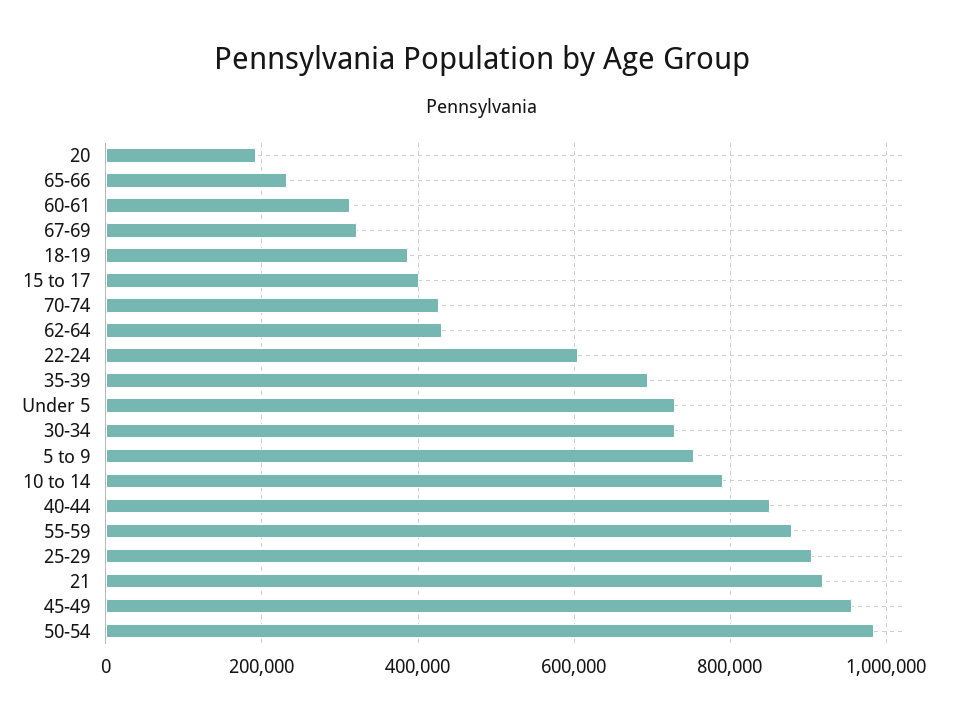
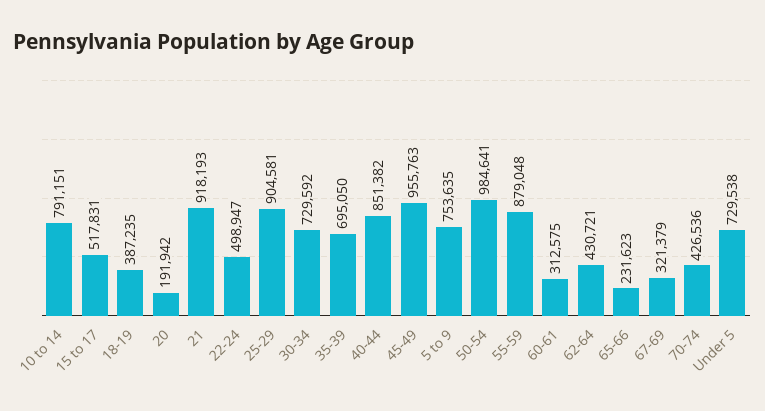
  {
    "20": 191942,
    "65-66": 231623,
    "60-61": 312575,
    "67-69": 321379,
    "18-19": 387235,
-   "15 to 17": 400000,
+   "15 to 17": 517831,
    "70-74": 426536,
    "62-64": 430721,
-   "22-24": 600000,
+   "22-24": 498947,
    "35-39": 695050,
    "Under 5": 729538,
    "30-34": 729592,
    "5 to 9": 753635,
    "10 to 14": 791151,
    "40-44": 851382,
    "55-59": 879048,
    "25-29": 904581,
    "21": 918193,
    "45-49": 955763,
    "50-54": 984641
  }

